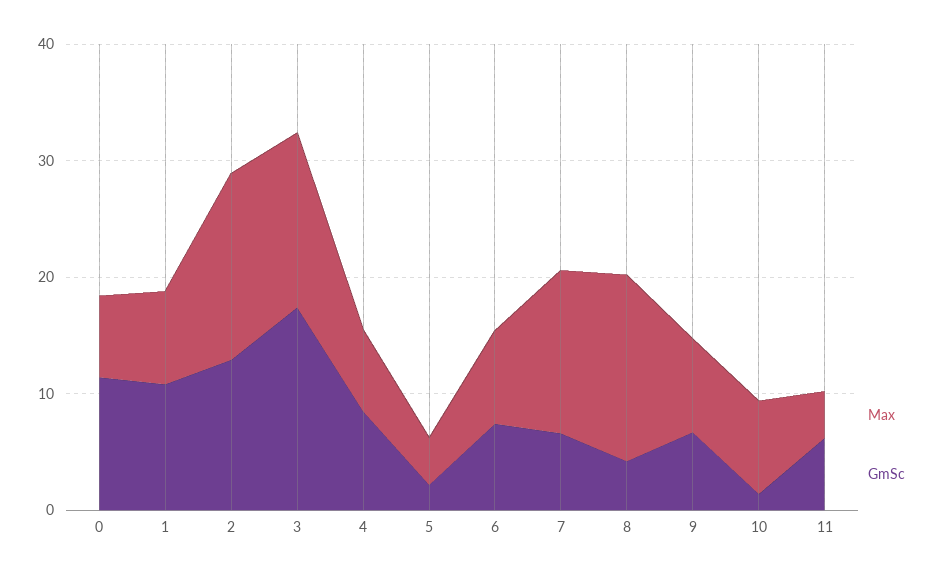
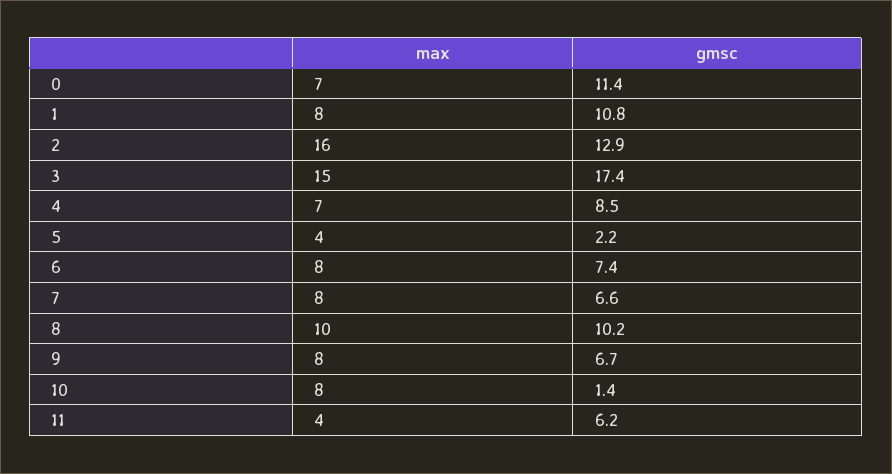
  {
    "Max": {
      "0": 7,
      "1": 8,
      "2": 16,
      "3": 15,
      "4": 7,
      "5": 4,
      "6": 8,
-     "7": 14,
+     "7": 8,
-     "8": 16,
+     "8": 10,
      "9": 8,
      "10": 8,
      "11": 4
    },
    "GmSc": {
      "0": 11.4,
      "1": 10.8,
      "2": 12.9,
      "3": 17.4,
      "4": 8.5,
      "5": 2.2,
      "6": 7.4,
      "7": 6.6,
-     "8": 4,
+     "8": 10.2,
      "9": 6.7,
      "10": 1.4,
      "11": 6.2
    }
  }

